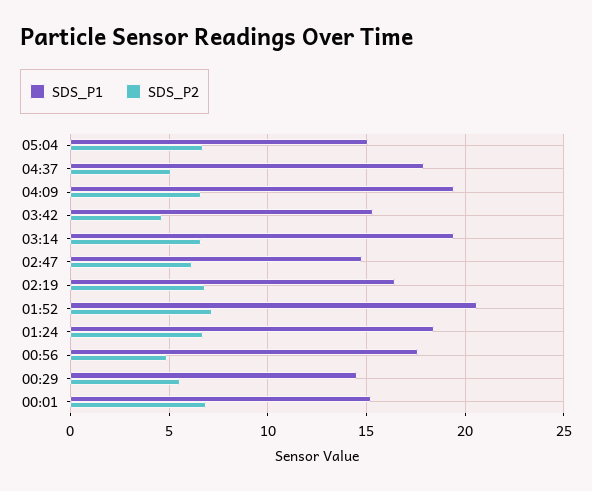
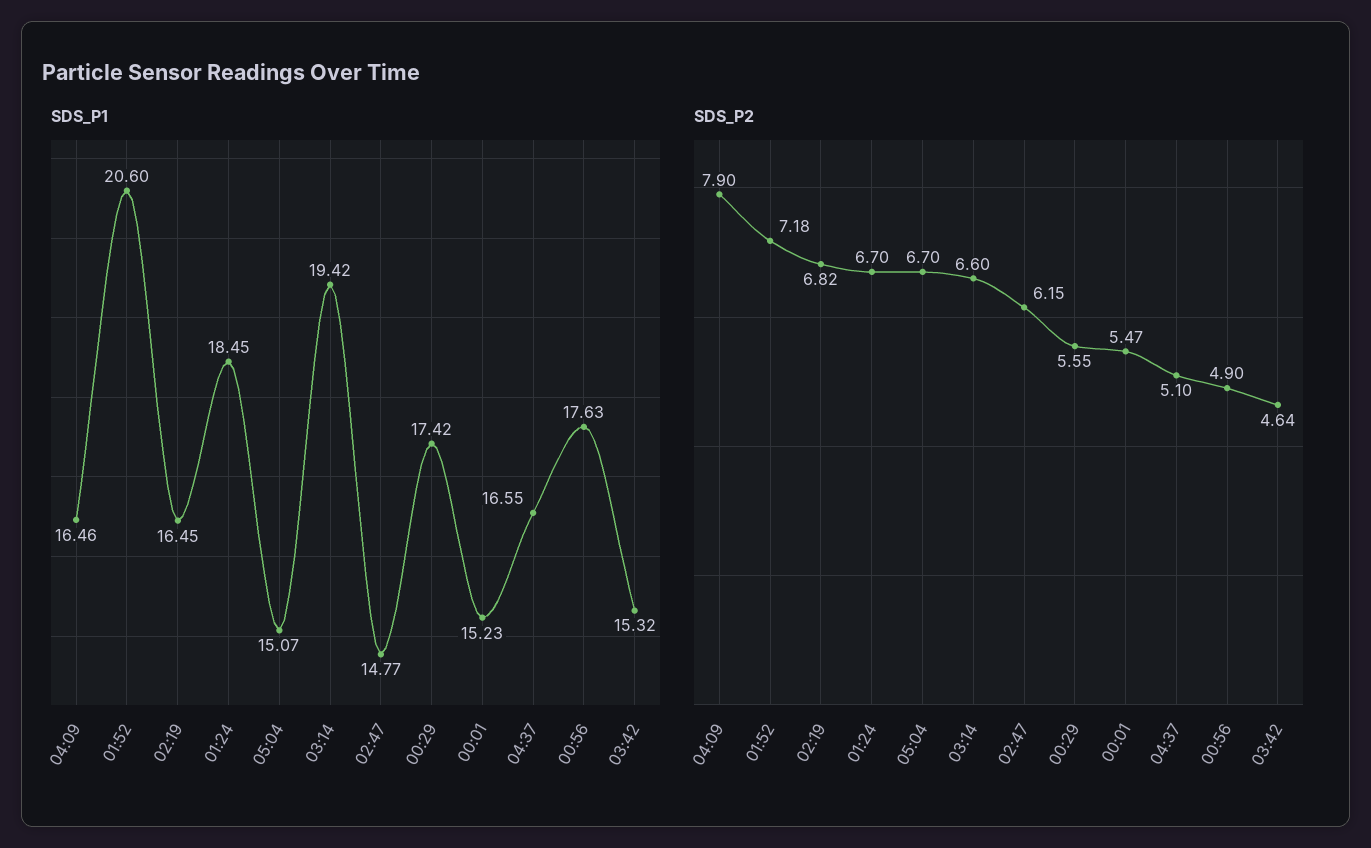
  {
    "SDS_P1": {
      "05:04": 15.07,
-     "04:37": 18,
+     "04:37": 16.55,
-     "04:09": 19.5,
+     "04:09": 16.46,
      "03:42": 15.32,
      "03:14": 19.42,
      "02:47": 14.77,
      "02:19": 16.45,
      "01:52": 20.6,
      "01:24": 18.45,
      "00:56": 17.63,
-     "00:29": 14.5,
+     "00:29": 17.42,
      "00:01": 15.23
    },
    "SDS_P2": {
      "05:04": 6.7,
      "04:37": 5.1,
-     "04:09": 6.5,
+     "04:09": 7.9,
      "03:42": 4.64,
      "03:14": 6.6,
      "02:47": 6.15,
      "02:19": 6.82,
      "01:52": 7.18,
      "01:24": 6.7,
      "00:56": 4.9,
      "00:29": 5.55,
-     "00:01": 7
+     "00:01": 5.47
    }
  }

